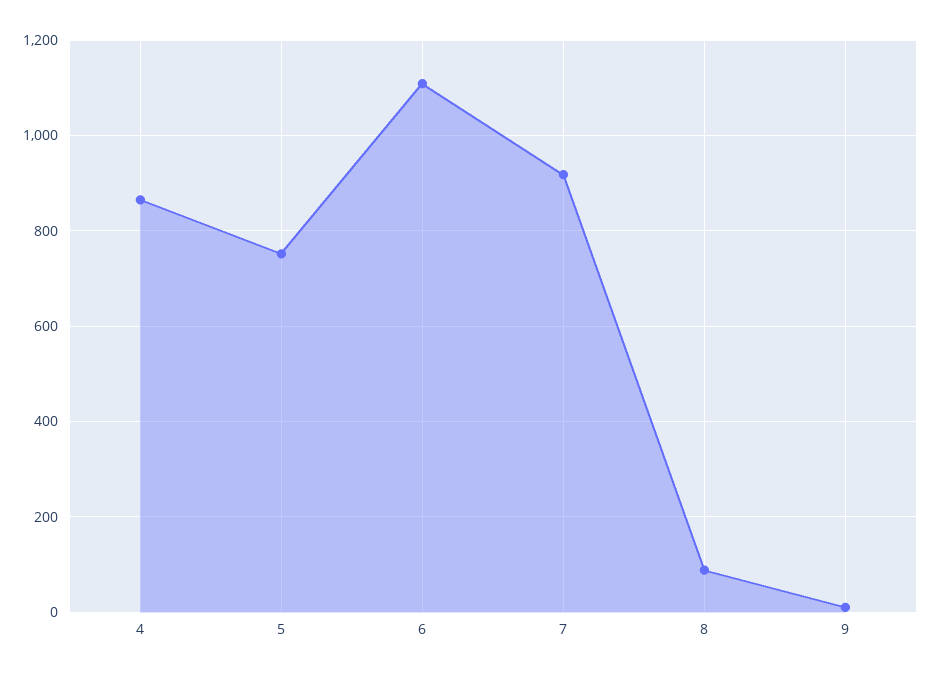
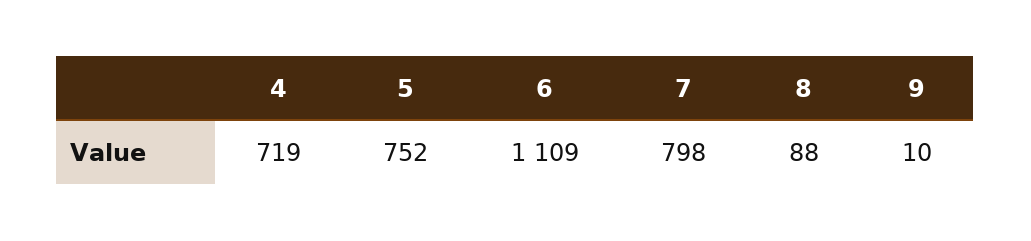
  {
-   "4": 860,
+   "4": 719,
    "5": 752,
    "6": 1109,
-   "7": 920,
+   "7": 798,
    "8": 88,
    "9": 10
  }

